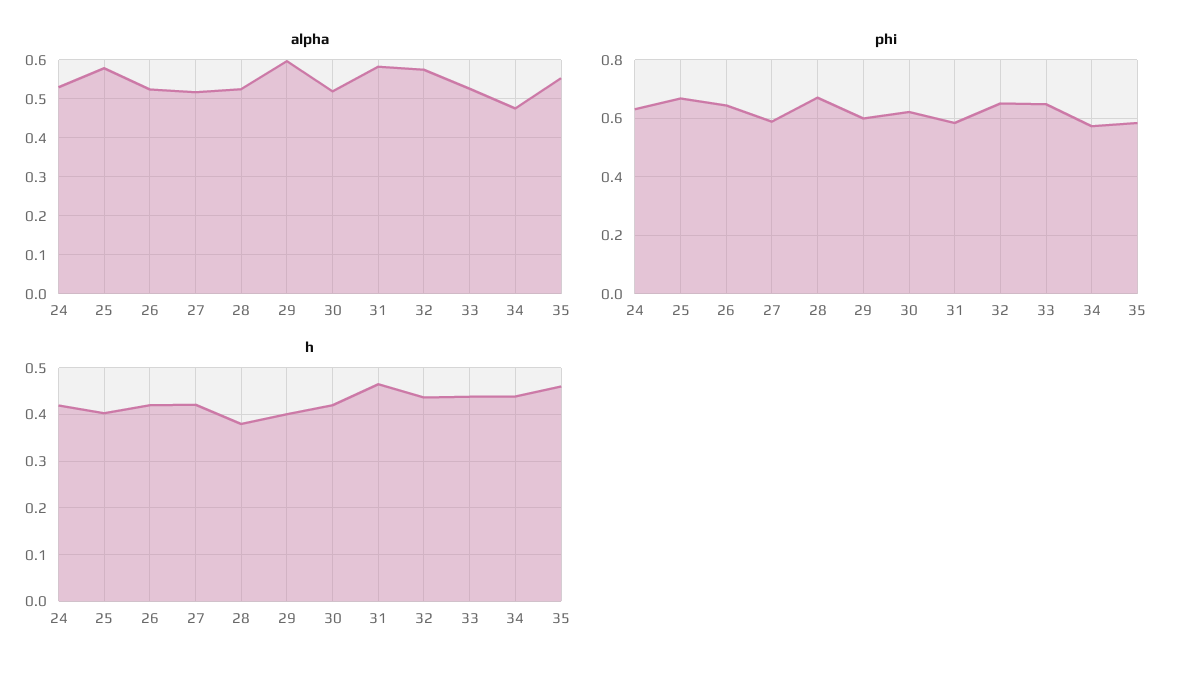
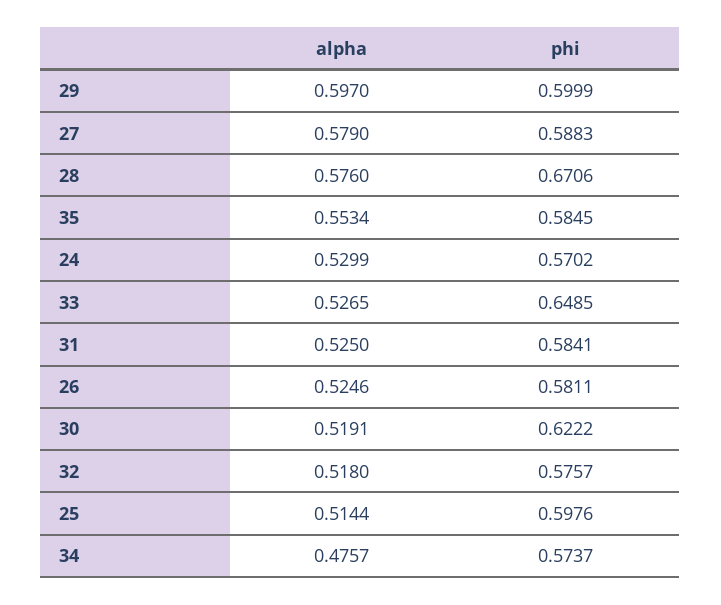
  {
    "alpha": {
      "24": 0.5299,
-     "25": 0.58,
+     "25": 0.5144,
      "26": 0.5246,
-     "27": 0.52,
+     "27": 0.579,
-     "28": 0.52,
+     "28": 0.576,
      "29": 0.597,
      "30": 0.5191,
-     "31": 0.58,
+     "31": 0.525,
-     "32": 0.58,
+     "32": 0.518,
      "33": 0.5265,
      "34": 0.4757,
      "35": 0.5534
    },
    "phi": {
-     "24": 0.625,
+     "24": 0.5702,
-     "25": 0.675,
+     "25": 0.5976,
-     "26": 0.65,
+     "26": 0.5811,
      "27": 0.5883,
      "28": 0.6706,
      "29": 0.5999,
      "30": 0.6222,
      "31": 0.5841,
-     "32": 0.65,
+     "32": 0.5757,
      "33": 0.6485,
      "34": 0.5737,
      "35": 0.5845
-   },
+   }
-   "h": {
-     "24": 0.42,
-     "25": 0.4,
-     "26": 0.42,
-     "27": 0.42,
-     "28": 0.38,
-     "29": 0.4,
-     "30": 0.42,
-     "31": 0.46,
-     "32": 0.44,
-     "33": 0.44,
-     "34": 0.44,
-     "35": 0.46
-   }
  }

